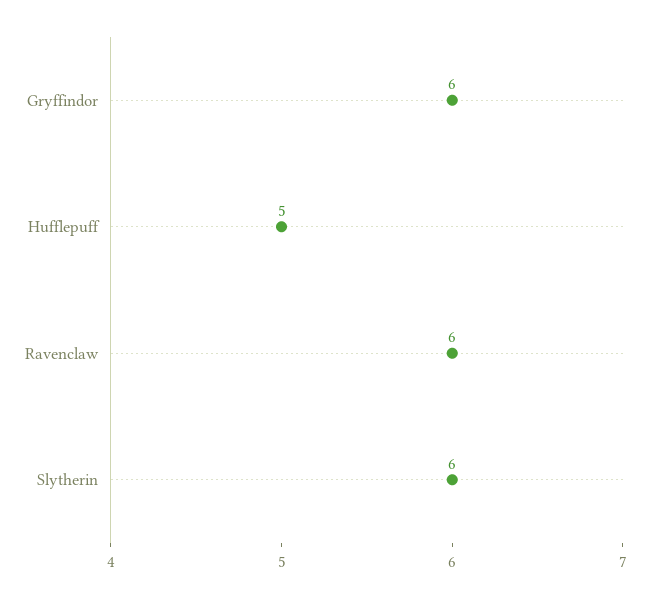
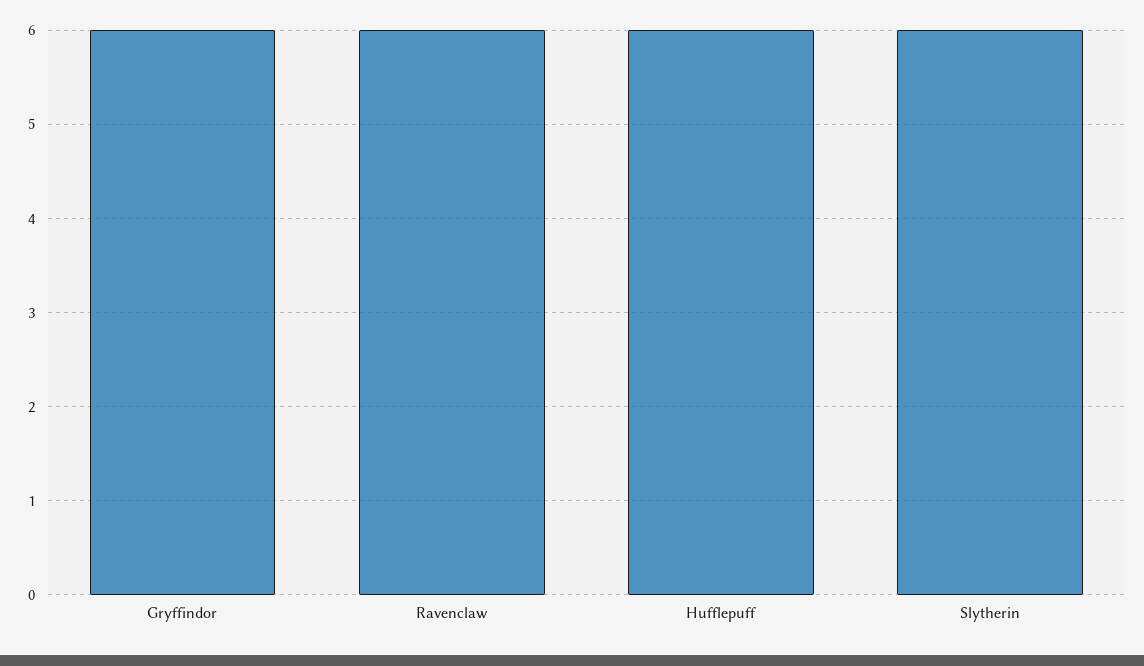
  {
    "Gryffindor": 6,
-   "Hufflepuff": 5,
+   "Hufflepuff": 6,
    "Ravenclaw": 6,
    "Slytherin": 6
  }

